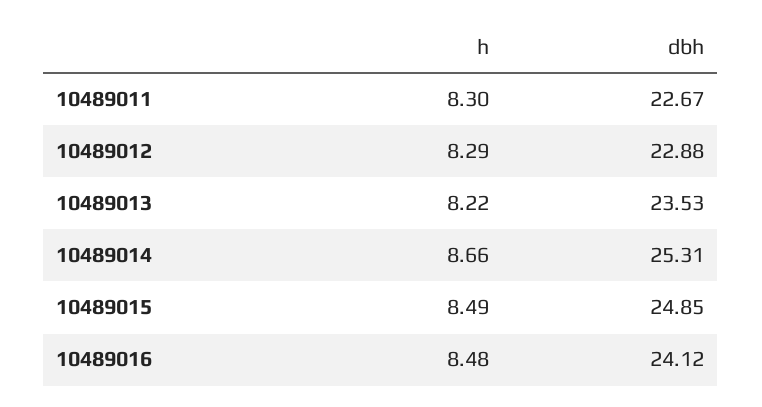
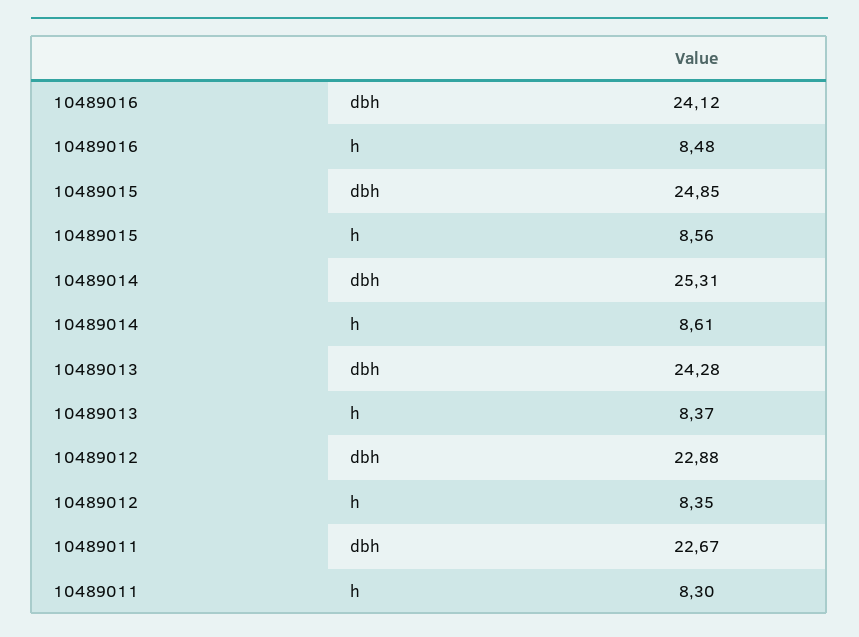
  {
    "h": {
      "10489011": 8.3,
-     "10489012": 8.29,
+     "10489012": 8.35,
-     "10489013": 8.22,
+     "10489013": 8.37,
-     "10489014": 8.66,
+     "10489014": 8.61,
-     "10489015": 8.49,
+     "10489015": 8.56,
      "10489016": 8.48
    },
    "dbh": {
      "10489011": 22.67,
      "10489012": 22.88,
-     "10489013": 23.53,
+     "10489013": 24.28,
      "10489014": 25.31,
      "10489015": 24.85,
      "10489016": 24.12
    }
  }

